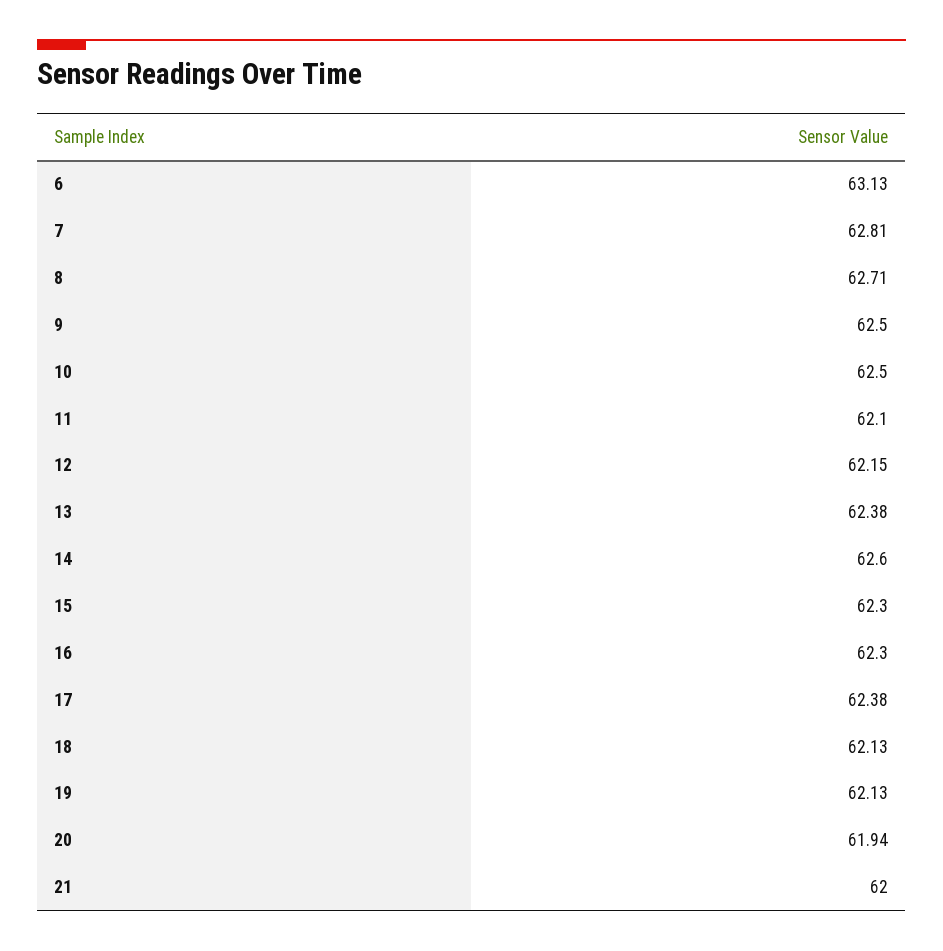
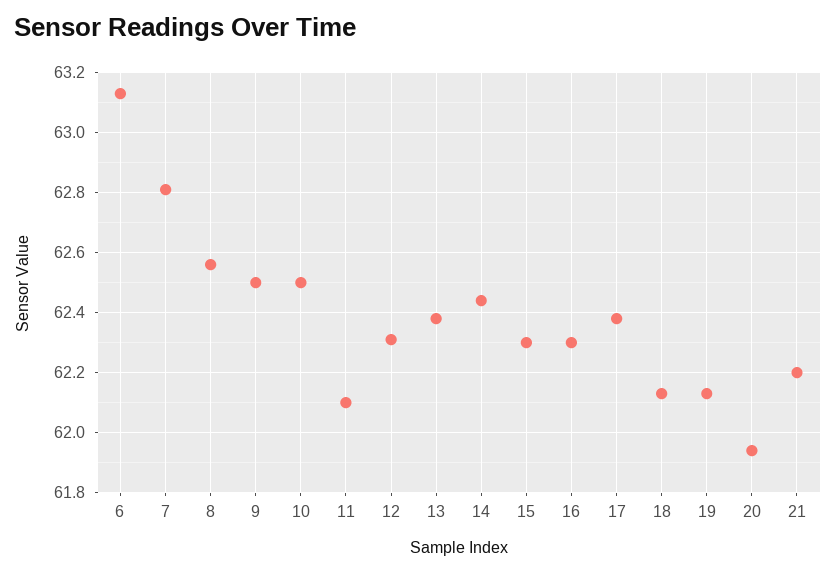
  {
    "6": 63.13,
    "7": 62.81,
-   "8": 62.71,
+   "8": 62.55,
    "9": 62.5,
    "10": 62.5,
    "11": 62.1,
-   "12": 62.15,
+   "12": 62.3,
    "13": 62.38,
-   "14": 62.6,
+   "14": 62.45,
    "15": 62.3,
    "16": 62.3,
    "17": 62.38,
    "18": 62.13,
    "19": 62.13,
    "20": 61.94,
-   "21": 62
+   "21": 62.2
  }

